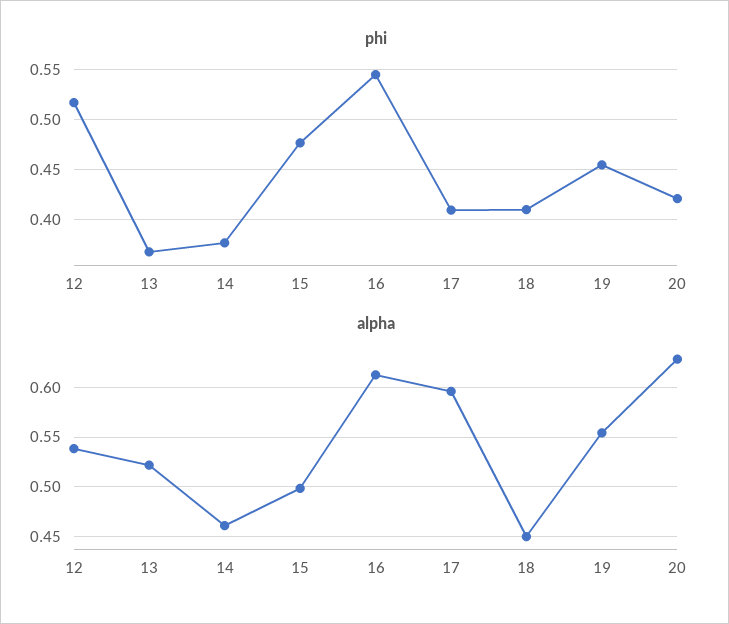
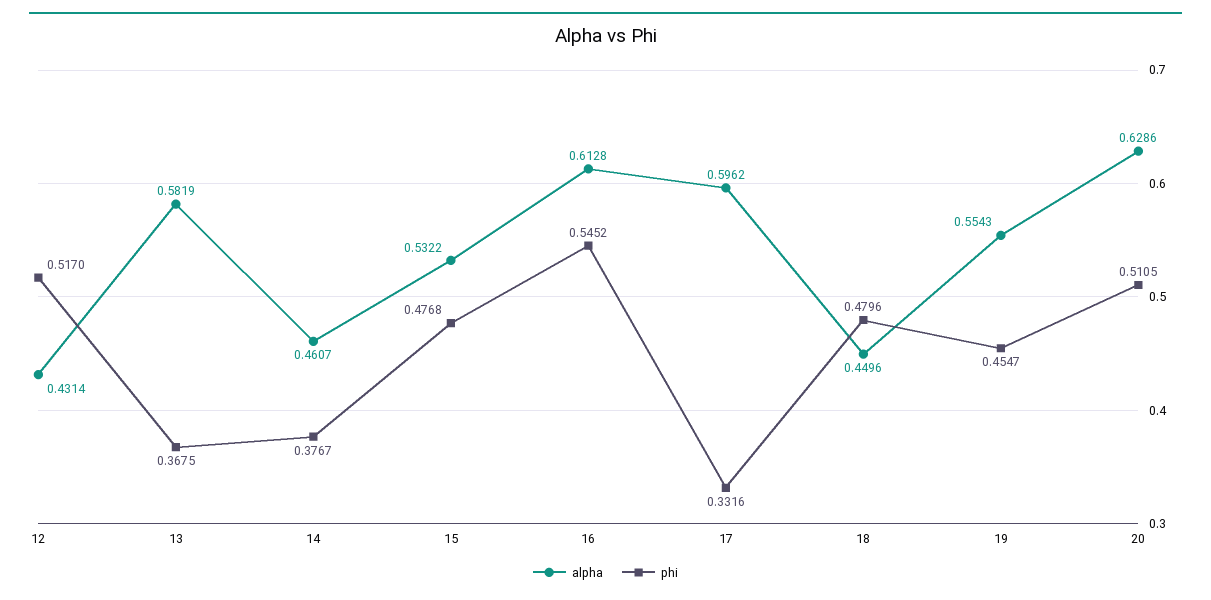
  {
    "phi": {
      "12": 0.517,
      "13": 0.3675,
      "14": 0.3767,
      "15": 0.4768,
      "16": 0.5452,
-     "17": 0.41,
+     "17": 0.3316,
-     "18": 0.41,
+     "18": 0.4796,
      "19": 0.4547,
-     "20": 0.42
+     "20": 0.5105
    },
    "alpha": {
-     "12": 0.54,
+     "12": 0.4314,
-     "13": 0.52,
+     "13": 0.5819,
      "14": 0.4607,
-     "15": 0.5,
+     "15": 0.5322,
      "16": 0.6128,
      "17": 0.5962,
      "18": 0.4496,
      "19": 0.5543,
      "20": 0.6286
    }
  }

